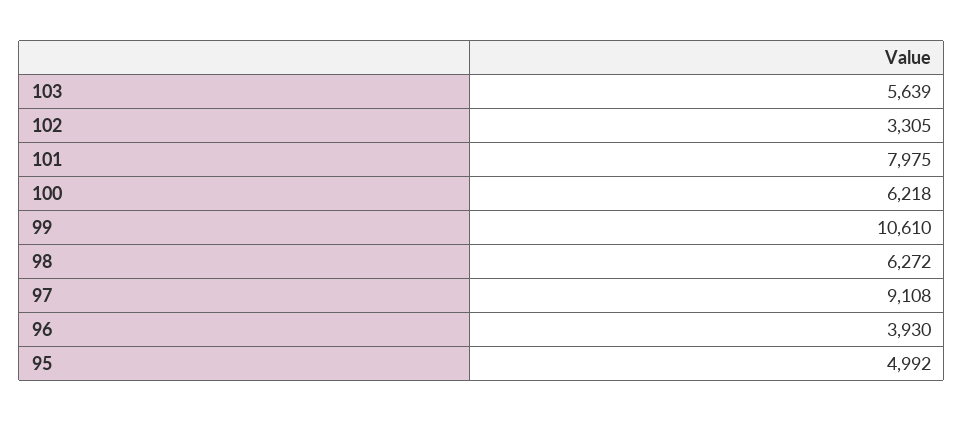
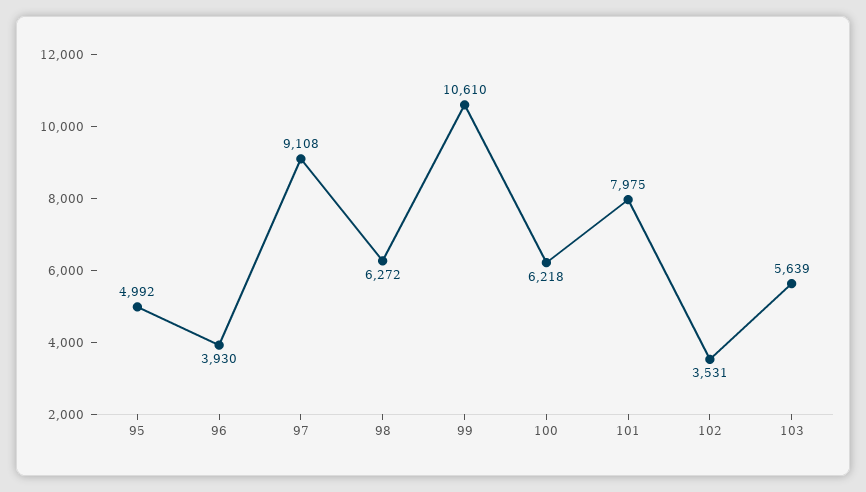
  {
    "103": 5639,
-   "102": 3305,
+   "102": 3531,
    "101": 7975,
    "100": 6218,
    "99": 10610,
    "98": 6272,
    "97": 9108,
    "96": 3930,
    "95": 4992
  }

